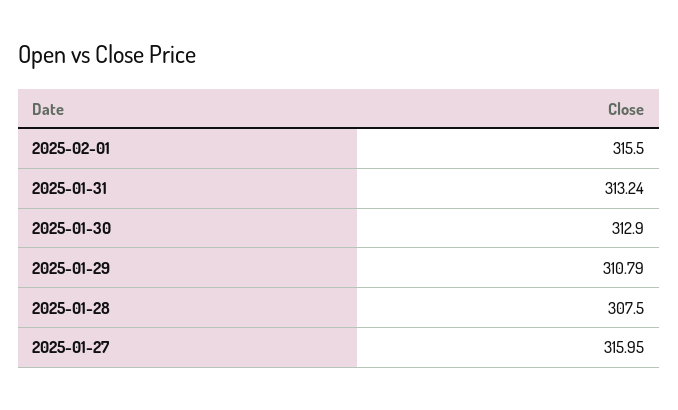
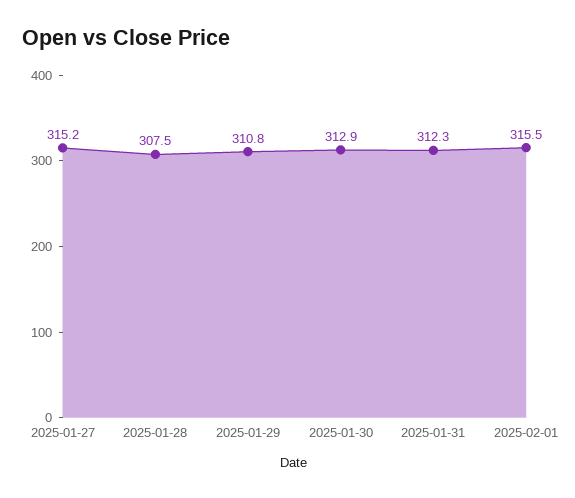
  {
    "2025-02-01": 315.5,
-   "2025-01-31": 313.24,
+   "2025-01-31": 312.3,
    "2025-01-30": 312.9,
    "2025-01-29": 310.79,
    "2025-01-28": 307.5,
-   "2025-01-27": 315.95
+   "2025-01-27": 315.2
  }

